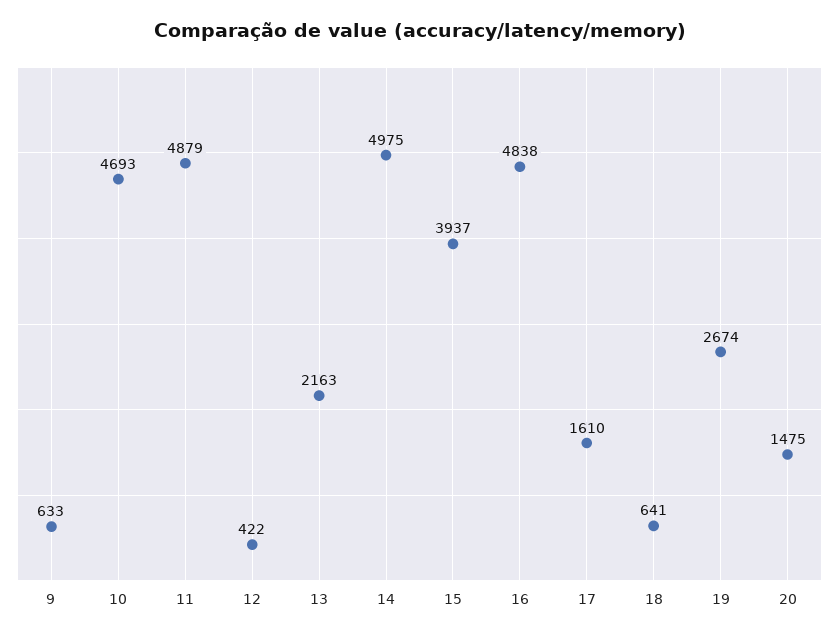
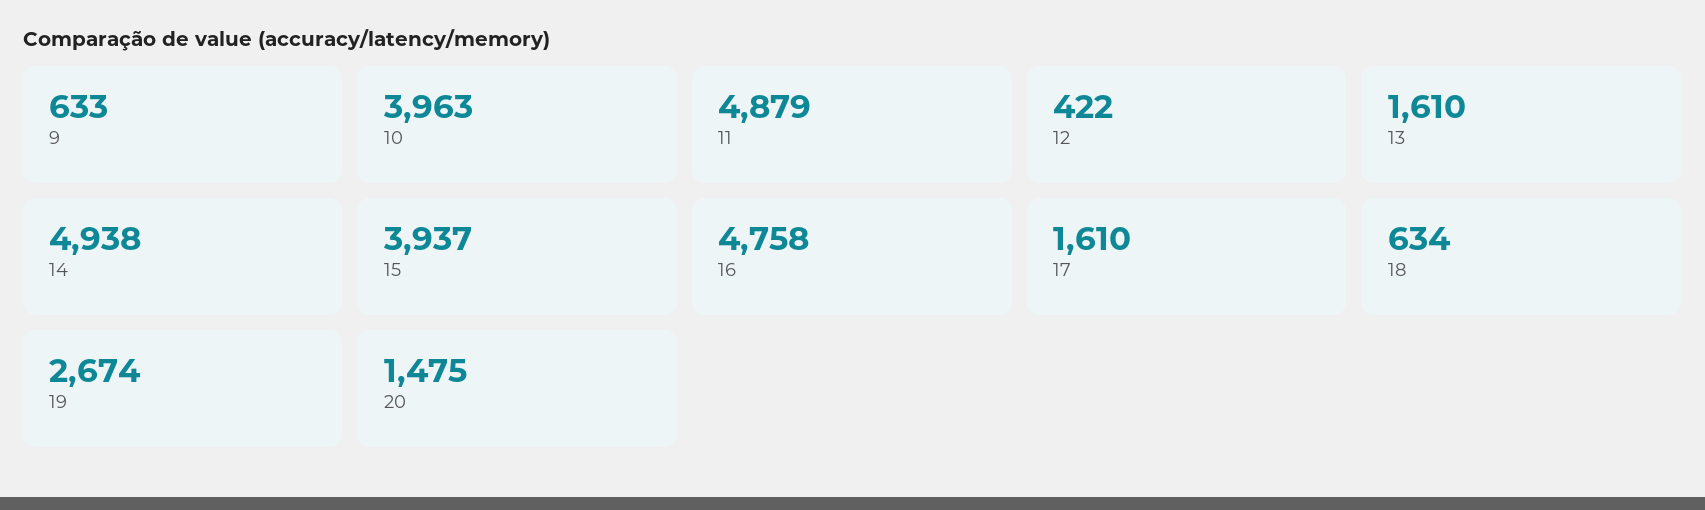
  {
    "9": 633,
-   "10": 4693,
+   "10": 3963,
    "11": 4879,
    "12": 422,
-   "13": 2163,
+   "13": 1610,
-   "14": 4975,
+   "14": 4938,
    "15": 3937,
-   "16": 4838,
+   "16": 4758,
    "17": 1610,
-   "18": 641,
+   "18": 634,
    "19": 2674,
    "20": 1475
  }

